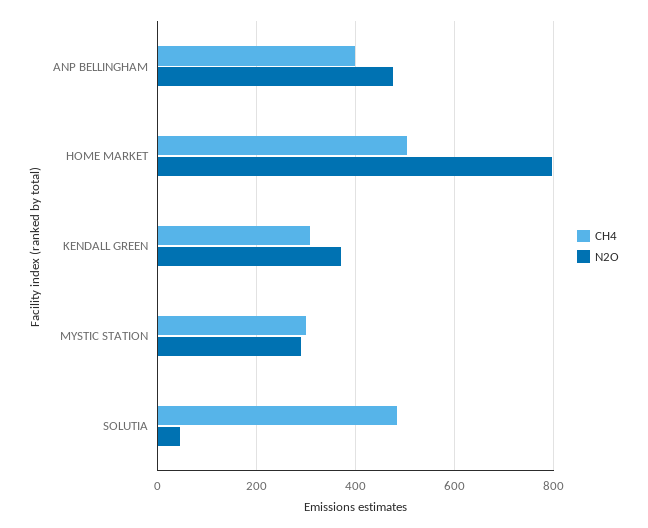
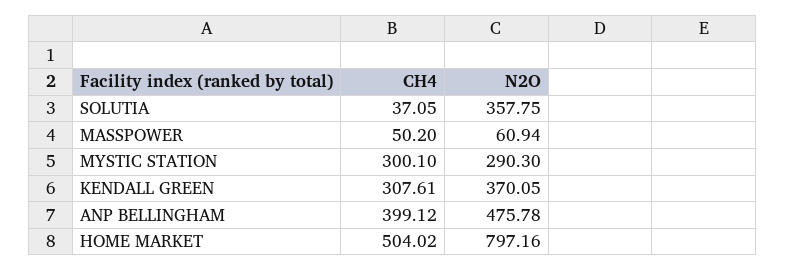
  {
    "CH4": {
      "ANP BELLINGHAM": 399.12,
      "HOME MARKET": 504.02,
      "KENDALL GREEN": 307.61,
      "MYSTIC STATION": 300.1,
-     "SOLUTIA": 480
+     "SOLUTIA": 37.05,
+     "MASSPOWER": 50.2
    },
    "N2O": {
      "ANP BELLINGHAM": 475.78,
      "HOME MARKET": 797.16,
      "KENDALL GREEN": 370.05,
      "MYSTIC STATION": 290.3,
-     "SOLUTIA": 40
+     "SOLUTIA": 357.75,
+     "MASSPOWER": 60.94
    }
  }

